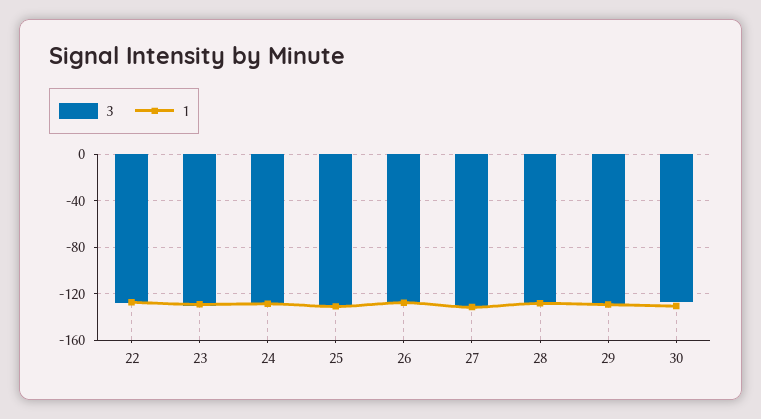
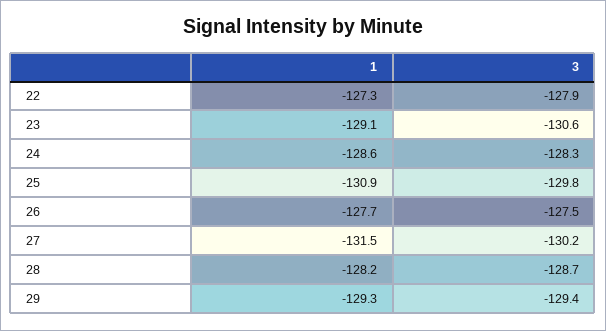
  {
    "3": {
      "22": -127.9,
      "23": -130.6,
      "24": -128.3,
      "25": -129.8,
      "26": -127.5,
      "27": -130.2,
      "28": -128.7,
-     "29": -129.4,
+     "29": -129.4
-     "30": -130
    },
    "1": {
      "22": -127.3,
      "23": -129.1,
      "24": -128.6,
      "25": -130.9,
      "26": -127.7,
      "27": -131.5,
      "28": -128.2,
-     "29": -129.3,
+     "29": -129.3
-     "30": -130
    }
  }

